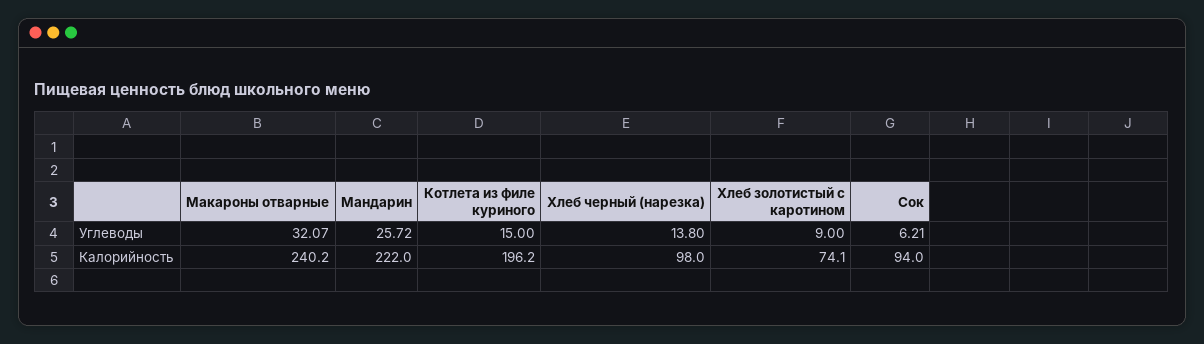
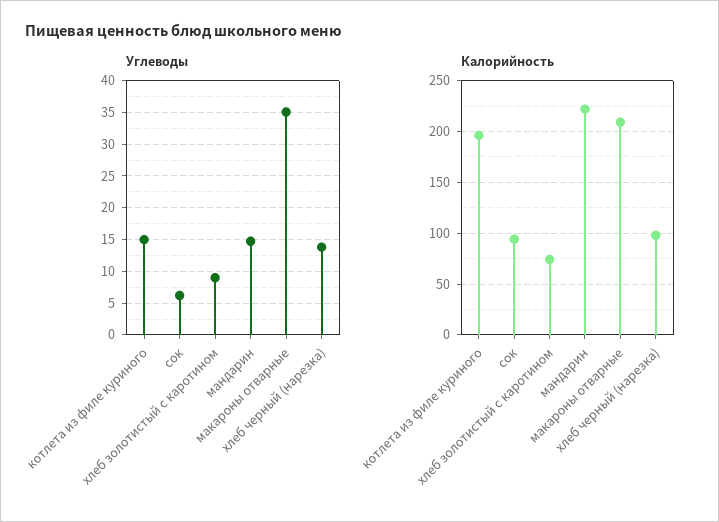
  {
    "Углеводы": {
-     "Макароны отварные": 32.07,
+     "Макароны отварные": 35,
-     "Мандарин": 25.72,
+     "Мандарин": 15,
      "Котлета из филе куриного": 15,
      "Хлеб черный (нарезка)": 13.8,
      "Хлеб золотистый с каротином": 9,
      "Сок": 6.21
    },
    "Калорийность": {
-     "Макароны отварные": 240.2,
+     "Макароны отварные": 210,
      "Мандарин": 222,
      "Котлета из филе куриного": 196.2,
      "Хлеб черный (нарезка)": 98,
      "Хлеб золотистый с каротином": 74.1,
      "Сок": 94
    }
  }

